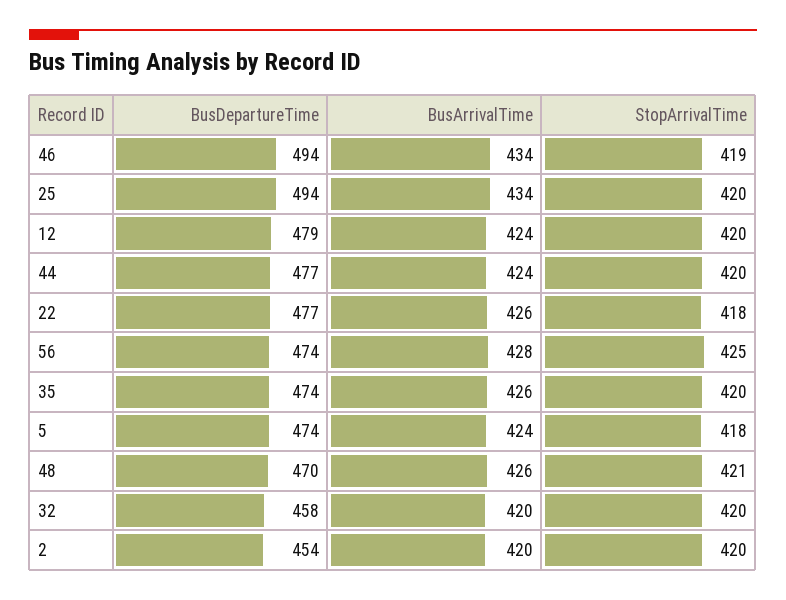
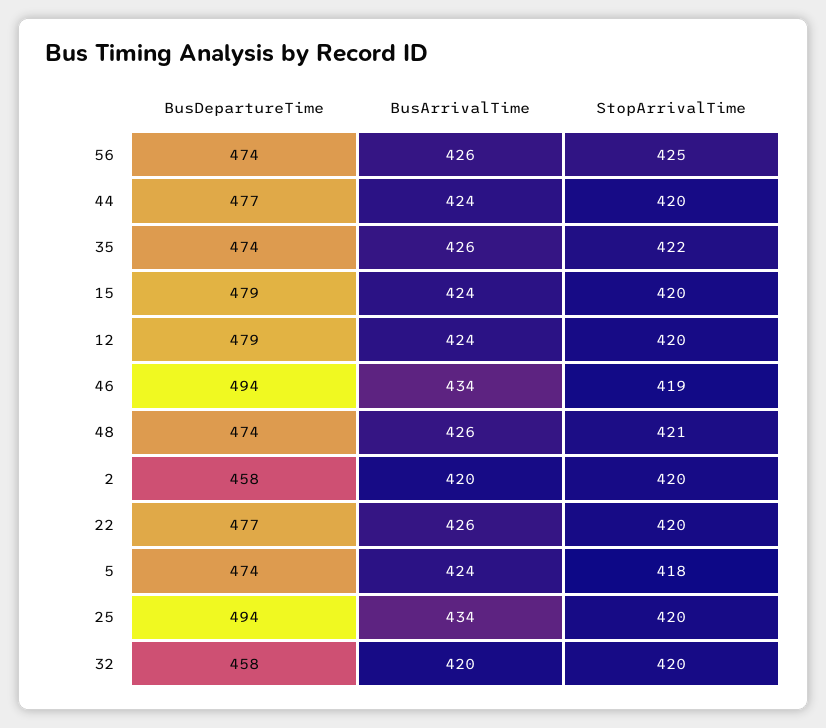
  {
    "BusDepartureTime": {
      "46": 494,
      "25": 494,
      "12": 479,
      "44": 477,
      "22": 477,
      "56": 474,
      "35": 474,
      "5": 474,
-     "48": 470,
+     "48": 474,
      "32": 458,
-     "2": 454
+     "2": 458,
+     "15": 479
    },
    "BusArrivalTime": {
      "46": 434,
      "25": 434,
      "12": 424,
      "44": 424,
      "22": 426,
-     "56": 428,
+     "56": 426,
      "35": 426,
      "5": 424,
      "48": 426,
      "32": 420,
-     "2": 420
+     "2": 420,
+     "15": 424
    },
    "StopArrivalTime": {
      "46": 419,
      "25": 420,
      "12": 420,
      "44": 420,
-     "22": 418,
+     "22": 420,
      "56": 425,
-     "35": 420,
+     "35": 422,
      "5": 418,
      "48": 421,
      "32": 420,
-     "2": 420
+     "2": 420,
+     "15": 420
    }
  }

